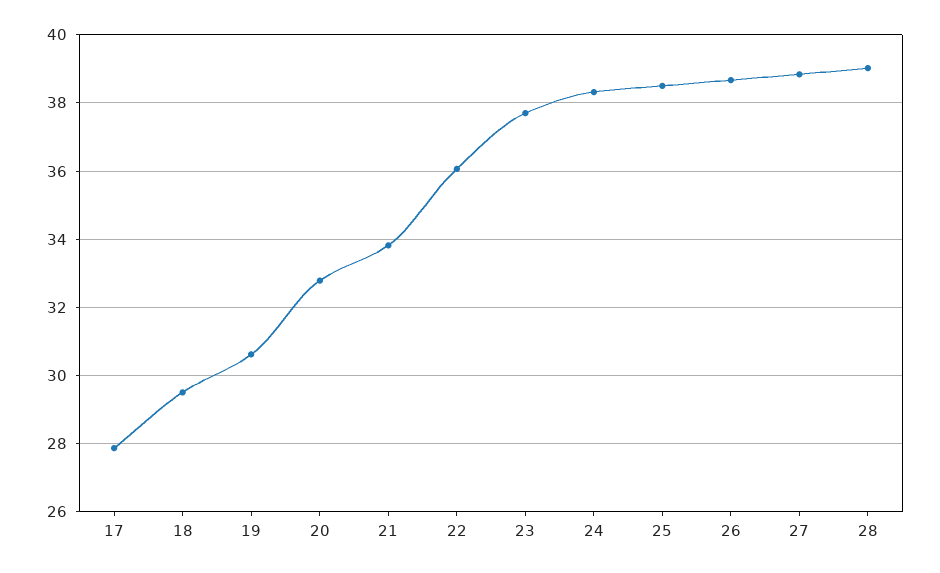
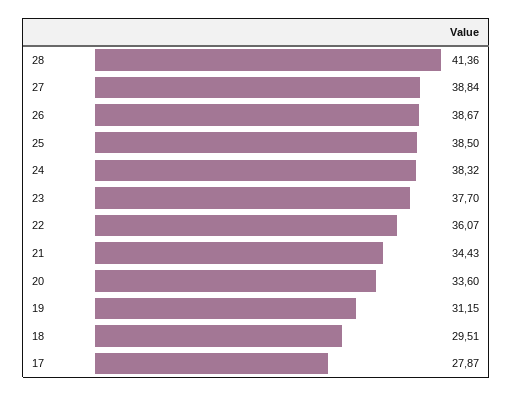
  {
    "17": 27.87,
    "18": 29.51,
-   "19": 30.6,
+   "19": 31.15,
-   "20": 32.8,
+   "20": 33.6,
-   "21": 33.8,
+   "21": 34.43,
    "22": 36.07,
    "23": 37.7,
    "24": 38.32,
    "25": 38.5,
    "26": 38.67,
    "27": 38.84,
-   "28": 39
+   "28": 41.36
  }

